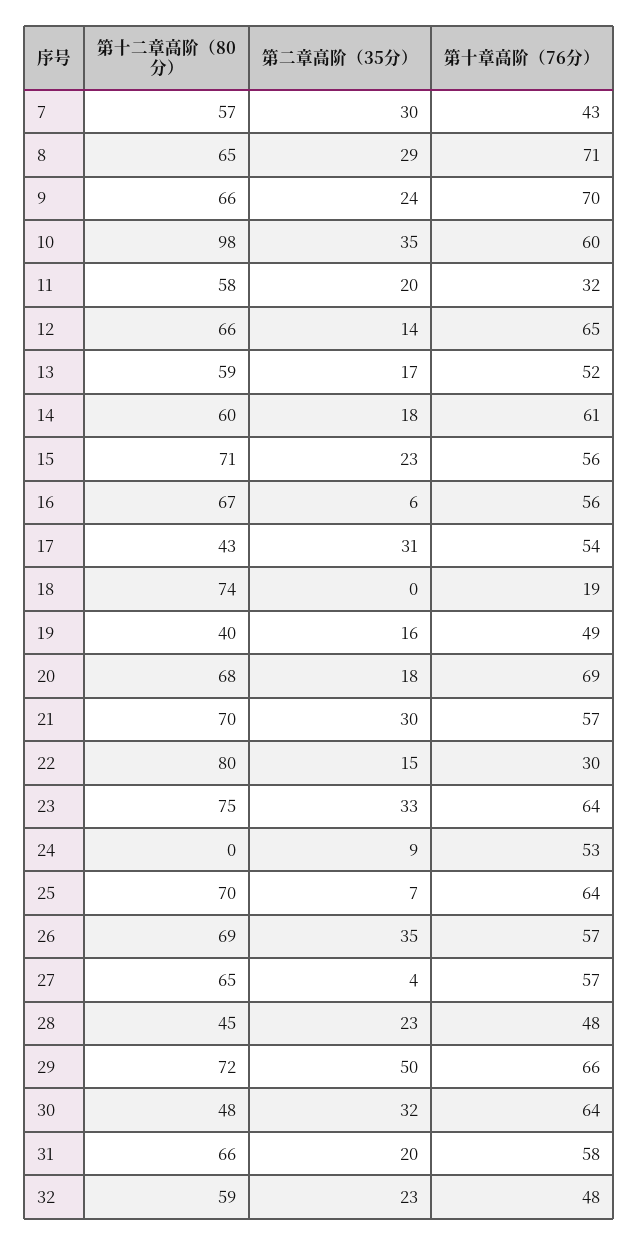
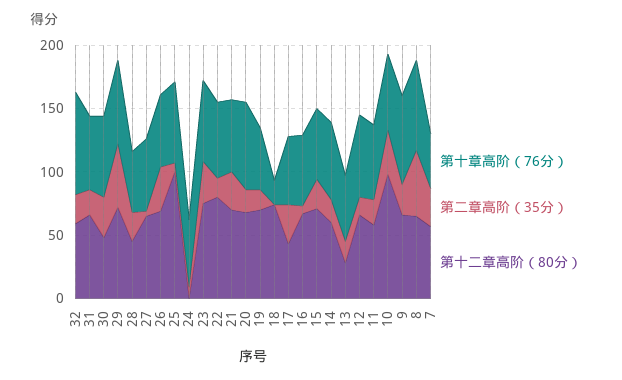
  {
    "第十二章高阶（80分）": {
      "7": 57,
      "8": 65,
      "9": 66,
      "10": 98,
      "11": 58,
      "12": 66,
-     "13": 59,
+     "13": 30,
      "14": 60,
      "15": 71,
      "16": 67,
      "17": 43,
      "18": 74,
-     "19": 40,
+     "19": 70,
      "20": 68,
      "21": 70,
      "22": 80,
      "23": 75,
      "24": 0,
-     "25": 70,
+     "25": 100,
      "26": 69,
      "27": 65,
      "28": 45,
      "29": 72,
      "30": 48,
      "31": 66,
      "32": 59
    },
    "第二章高阶（35分）": {
      "7": 30,
-     "8": 29,
+     "8": 50,
      "9": 24,
      "10": 35,
      "11": 20,
      "12": 14,
      "13": 17,
      "14": 18,
      "15": 23,
      "16": 6,
      "17": 31,
      "18": 0,
      "19": 16,
      "20": 18,
      "21": 30,
      "22": 15,
      "23": 33,
      "24": 9,
      "25": 7,
      "26": 35,
      "27": 4,
      "28": 23,
      "29": 50,
      "30": 32,
      "31": 20,
      "32": 23
    },
    "第十章高阶（76分）": {
      "7": 43,
      "8": 71,
      "9": 70,
      "10": 60,
-     "11": 32,
+     "11": 60,
      "12": 65,
      "13": 52,
      "14": 61,
      "15": 56,
      "16": 56,
      "17": 54,
      "18": 19,
      "19": 49,
      "20": 69,
      "21": 57,
-     "22": 30,
+     "22": 60,
      "23": 64,
      "24": 53,
      "25": 64,
      "26": 57,
      "27": 57,
      "28": 48,
      "29": 66,
      "30": 64,
      "31": 58,
-     "32": 48
+     "32": 80
    }
  }

